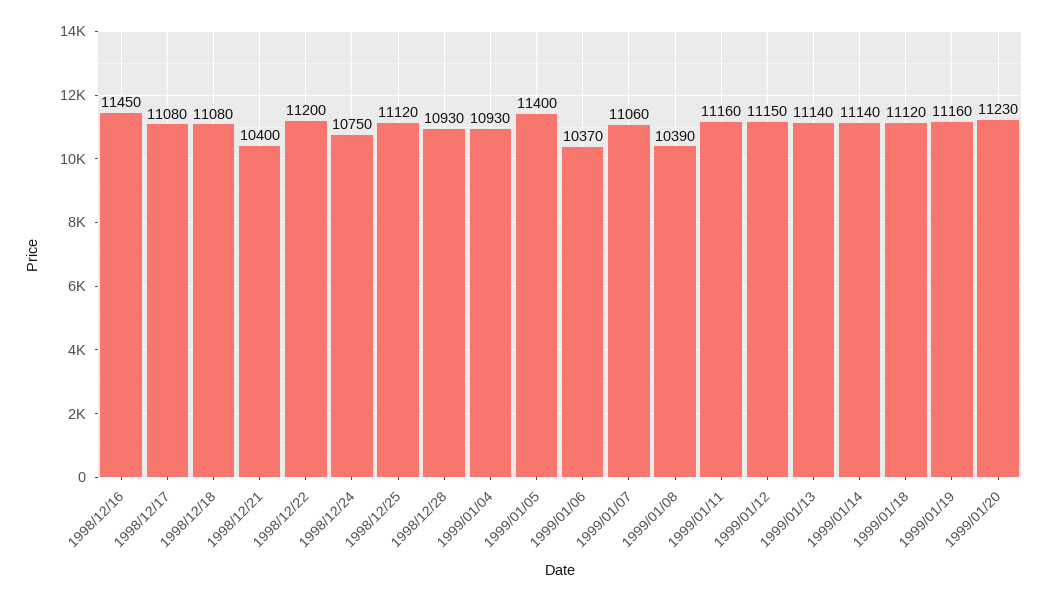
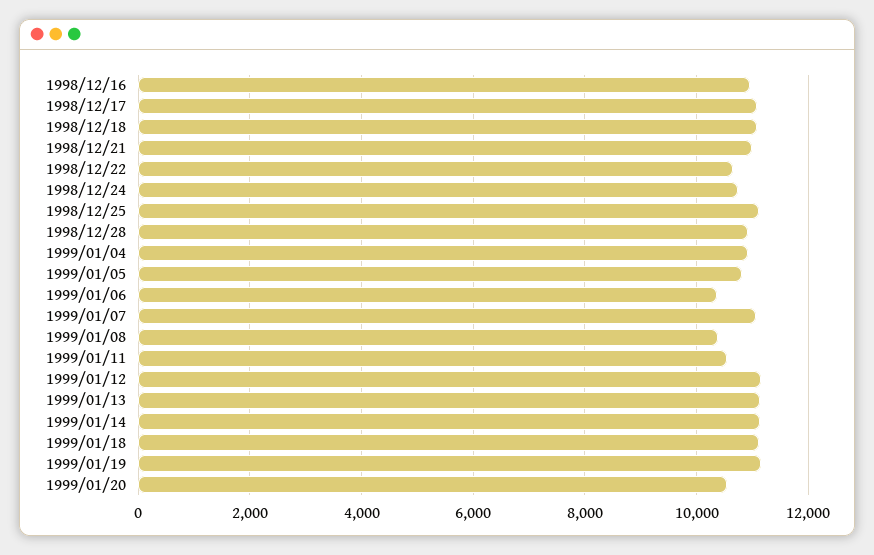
  {
-   "1998/12/16": 11450,
+   "1998/12/16": 11000,
    "1998/12/17": 11080,
    "1998/12/18": 11080,
-   "1998/12/21": 10400,
+   "1998/12/21": 11000,
-   "1998/12/22": 11200,
+   "1998/12/22": 10600,
    "1998/12/24": 10750,
    "1998/12/25": 11120,
    "1998/12/28": 10930,
    "1999/01/04": 10930,
-   "1999/01/05": 11400,
+   "1999/01/05": 10800,
    "1999/01/06": 10370,
    "1999/01/07": 11060,
    "1999/01/08": 10390,
-   "1999/01/11": 11160,
+   "1999/01/11": 10600,
    "1999/01/12": 11150,
    "1999/01/13": 11140,
    "1999/01/14": 11140,
    "1999/01/18": 11120,
    "1999/01/19": 11160,
-   "1999/01/20": 11230
+   "1999/01/20": 10600
  }

